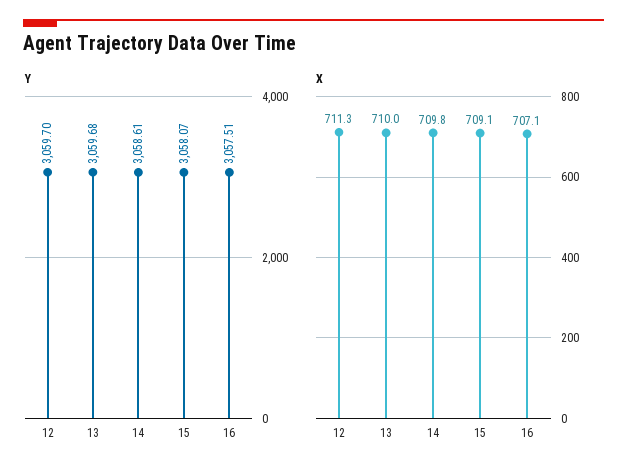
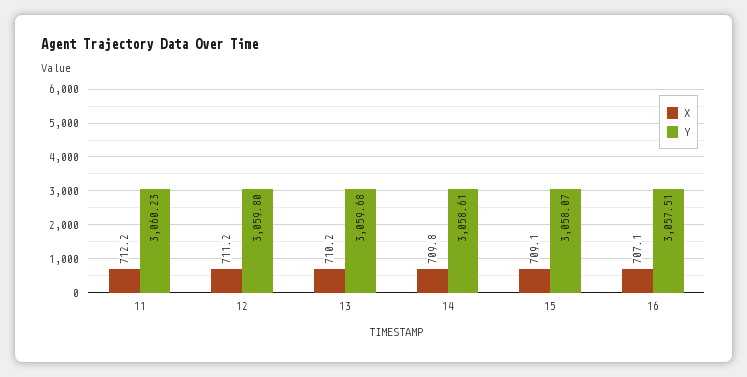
  {
    "Y": {
-     "12": 3059.7,
+     "12": 3059.8,
      "13": 3059.68,
      "14": 3058.61,
      "15": 3058.07,
-     "16": 3057.51
+     "16": 3057.51,
+     "11": 3060.23
    },
    "X": {
-     "12": 711.3,
+     "12": 711.2,
-     "13": 710,
+     "13": 710.2,
      "14": 709.8,
      "15": 709.1,
-     "16": 707.1
+     "16": 707.1,
+     "11": 712.2
    }
  }

